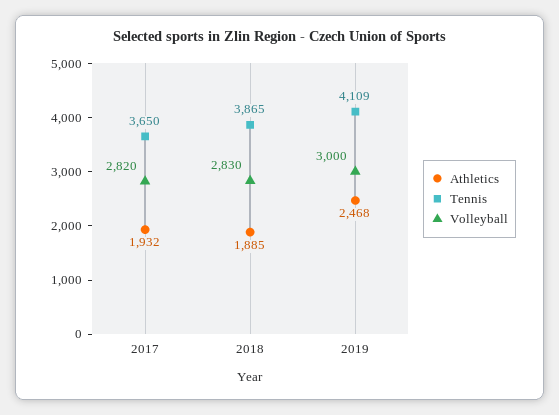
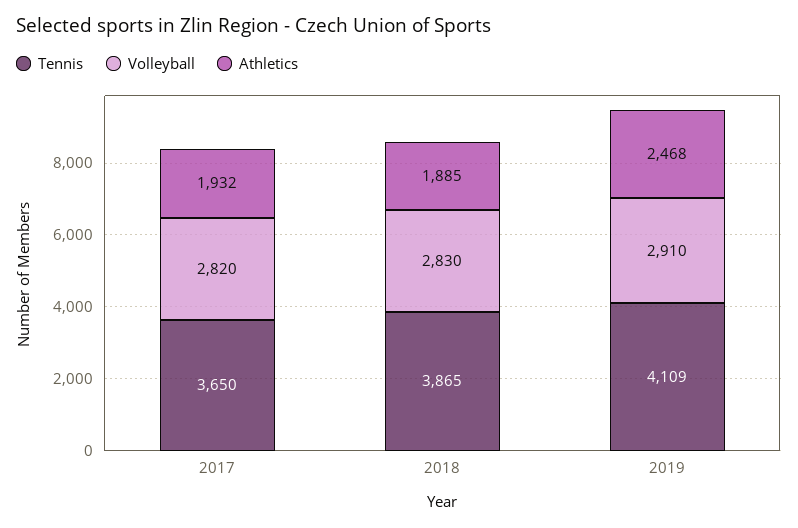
  {
    "Athletics": {
      "2017": 1932,
      "2018": 1885,
      "2019": 2468
    },
    "Tennis": {
      "2017": 3650,
      "2018": 3865,
      "2019": 4109
    },
    "Volleyball": {
      "2017": 2820,
      "2018": 2830,
-     "2019": 3000
+     "2019": 2910
    }
  }

